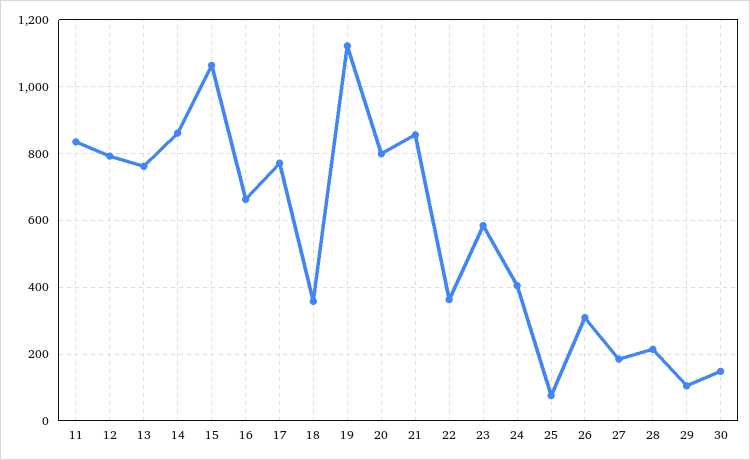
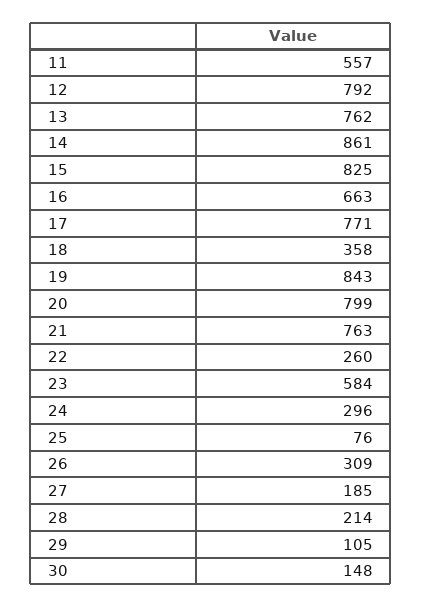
  {
-   "11": 840,
+   "11": 557,
    "12": 792,
    "13": 762,
    "14": 861,
-   "15": 1060,
+   "15": 825,
    "16": 663,
    "17": 771,
    "18": 358,
-   "19": 1120,
+   "19": 843,
    "20": 799,
-   "21": 860,
+   "21": 763,
-   "22": 360,
+   "22": 260,
    "23": 584,
-   "24": 400,
+   "24": 296,
    "25": 76,
    "26": 309,
    "27": 185,
    "28": 214,
    "29": 105,
    "30": 148
  }

